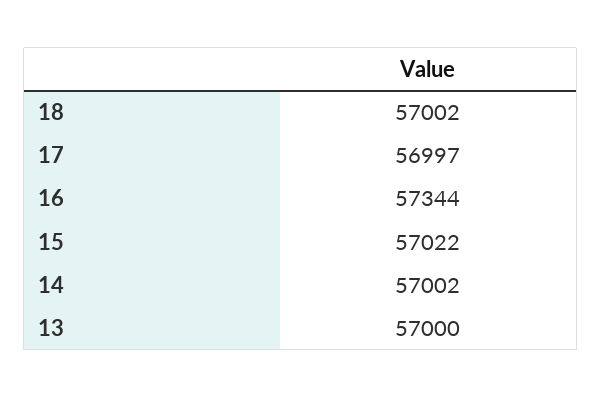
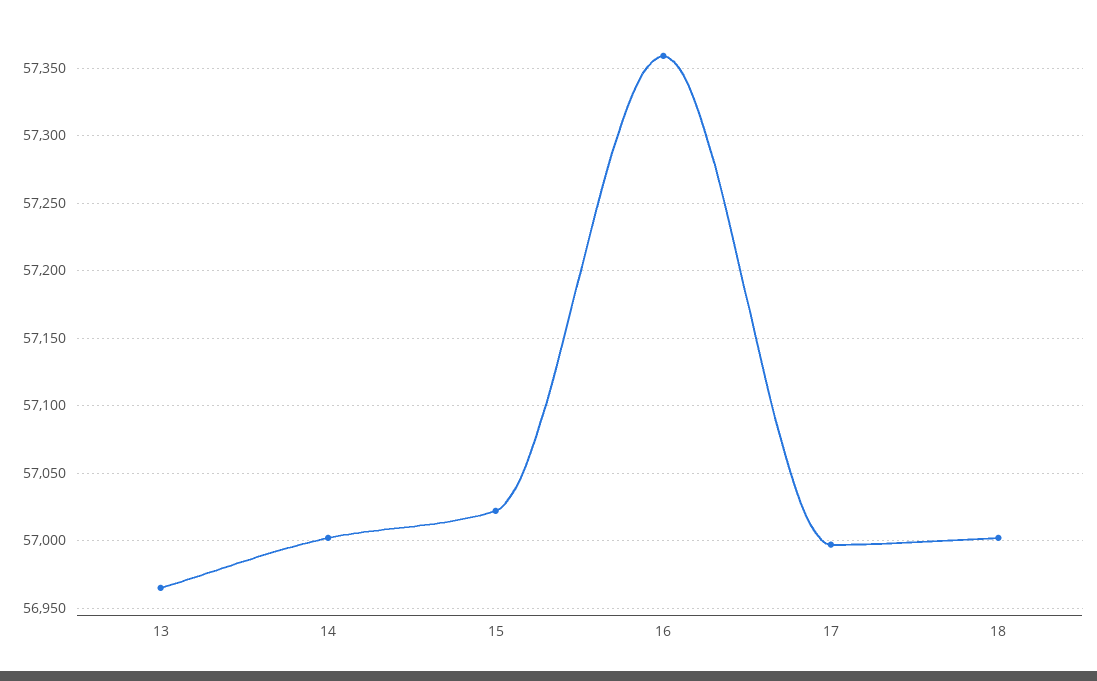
  {
    "18": 57002,
    "17": 56997,
-   "16": 57344,
+   "16": 57360,
    "15": 57022,
    "14": 57002,
-   "13": 57000
+   "13": 56965
  }

